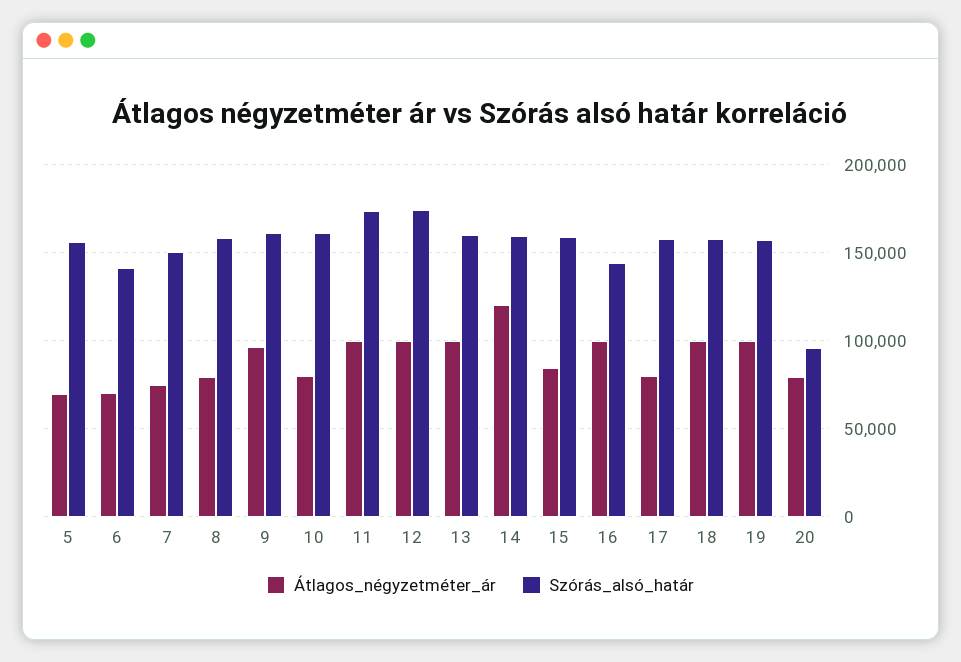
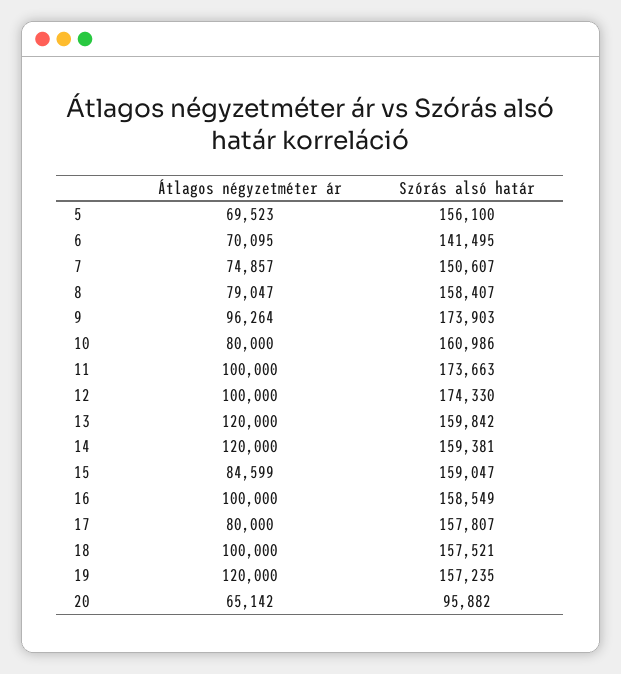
  {
    "Átlagos_négyzetméter_ár": {
      "5": 69523,
      "6": 70095,
      "7": 74857,
      "8": 79047,
      "9": 96264,
      "10": 80000,
      "11": 100000,
      "12": 100000,
-     "13": 100000,
+     "13": 120000,
      "14": 120000,
      "15": 84599,
      "16": 100000,
      "17": 80000,
      "18": 100000,
-     "19": 100000,
+     "19": 120000,
-     "20": 80000
+     "20": 65142
    },
    "Szórás_alsó_határ": {
      "5": 156100,
      "6": 141495,
      "7": 150607,
      "8": 158407,
-     "9": 160000,
+     "9": 173903,
      "10": 160986,
      "11": 173663,
      "12": 174330,
      "13": 159842,
      "14": 159381,
      "15": 159047,
-     "16": 145000,
+     "16": 158549,
      "17": 157807,
      "18": 157521,
      "19": 157235,
      "20": 95882
    }
  }

